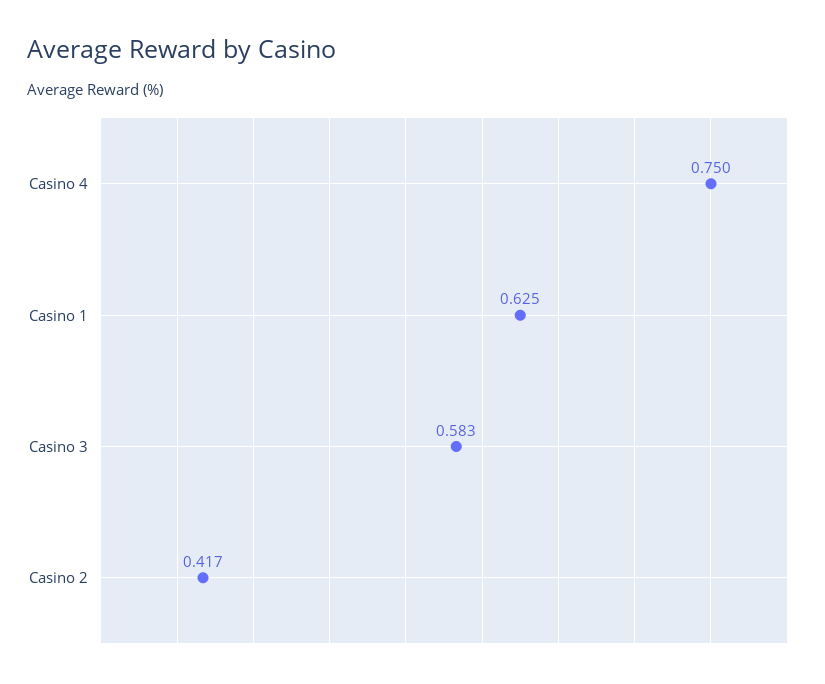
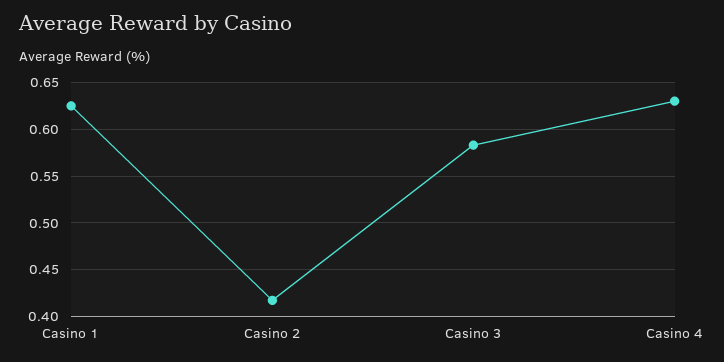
  {
-   "Casino 4": 0.75,
+   "Casino 4": 0.63,
    "Casino 1": 0.625,
    "Casino 3": 0.583,
    "Casino 2": 0.417
  }

